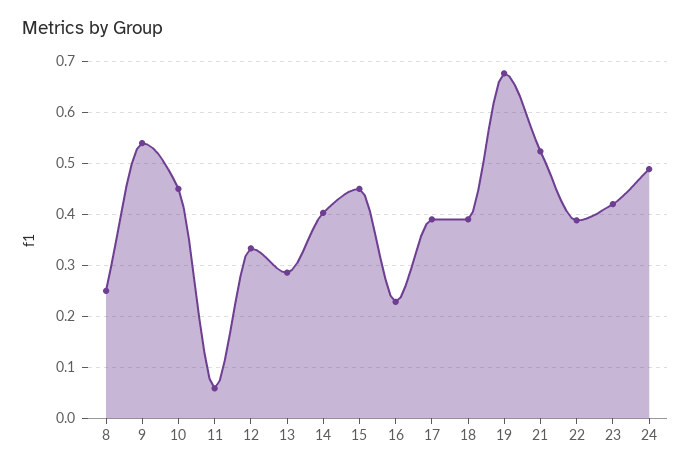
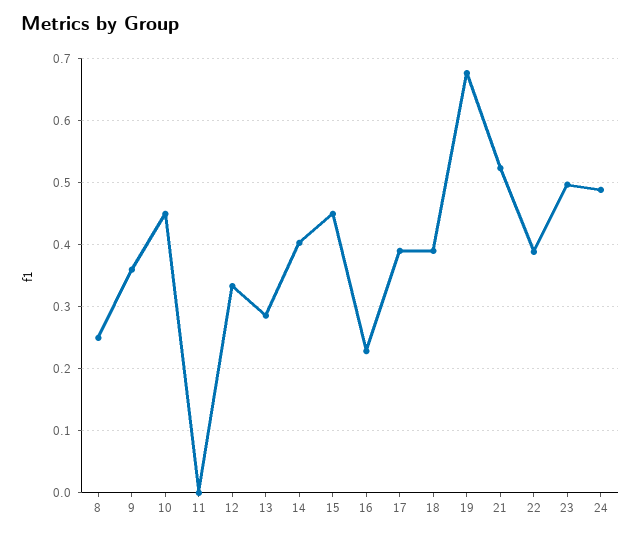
  {
    "8": 0.25,
-   "9": 0.54,
+   "9": 0.36,
    "10": 0.45,
-   "11": 0.06,
+   "11": 0,
    "12": 0.33,
    "13": 0.29,
    "14": 0.4,
    "15": 0.45,
    "16": 0.23,
    "17": 0.39,
    "18": 0.39,
    "19": 0.68,
    "21": 0.52,
    "22": 0.39,
-   "23": 0.42,
+   "23": 0.5,
    "24": 0.49
  }

